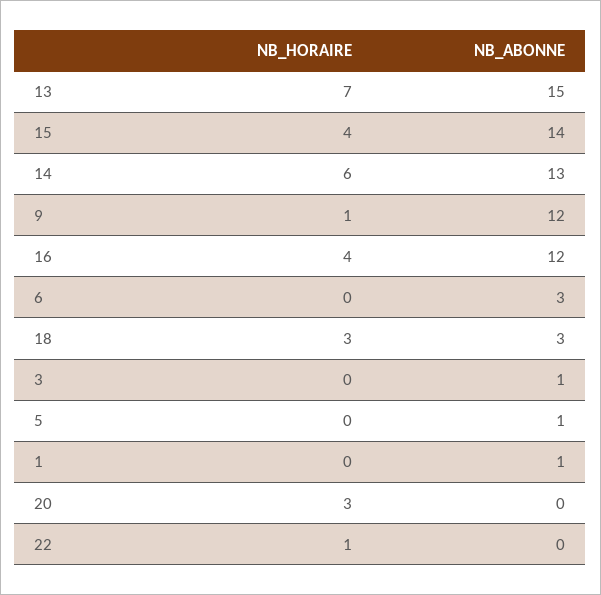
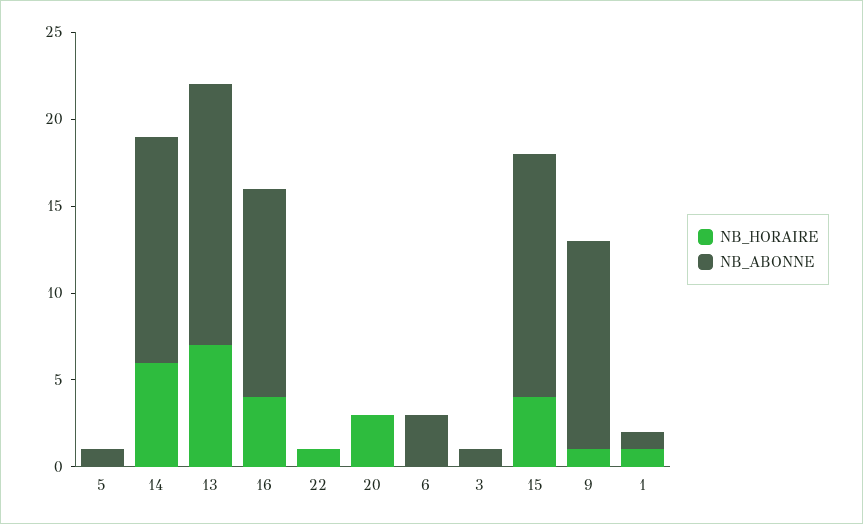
  {
    "NB_HORAIRE": {
      "13": 7,
      "15": 4,
      "14": 6,
      "9": 1,
      "16": 4,
      "6": 0,
-     "18": 3,
      "3": 0,
      "5": 0,
-     "1": 0,
+     "1": 1,
      "20": 3,
      "22": 1
    },
    "NB_ABONNE": {
      "13": 15,
      "15": 14,
      "14": 13,
      "9": 12,
      "16": 12,
      "6": 3,
-     "18": 3,
      "3": 1,
      "5": 1,
      "1": 1,
      "20": 0,
      "22": 0
    }
  }

